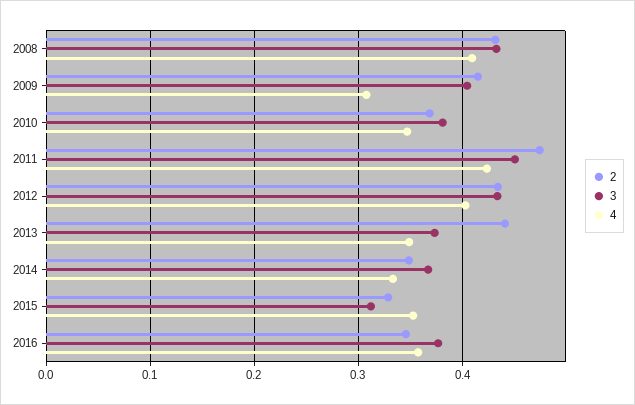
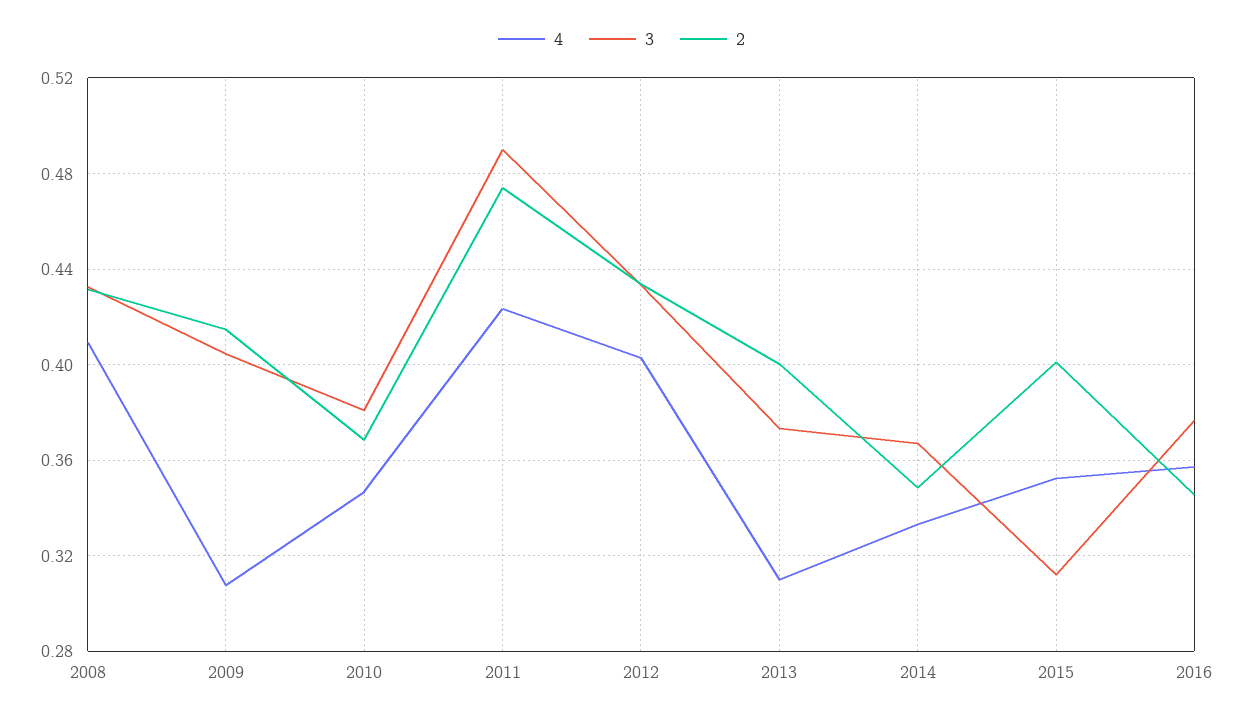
  {
    "2": {
      "2008": 0.43,
      "2009": 0.415,
      "2010": 0.37,
      "2011": 0.475,
      "2012": 0.435,
-     "2013": 0.44,
+     "2013": 0.4,
      "2014": 0.35,
-     "2015": 0.33,
+     "2015": 0.4,
      "2016": 0.345
    },
    "3": {
      "2008": 0.435,
      "2009": 0.405,
      "2010": 0.38,
-     "2011": 0.45,
+     "2011": 0.49,
      "2012": 0.435,
      "2013": 0.375,
      "2014": 0.365,
      "2015": 0.31,
      "2016": 0.375
    },
    "4": {
      "2008": 0.41,
      "2009": 0.31,
      "2010": 0.345,
      "2011": 0.425,
      "2012": 0.405,
-     "2013": 0.35,
+     "2013": 0.31,
      "2014": 0.335,
      "2015": 0.355,
      "2016": 0.355
    }
  }

